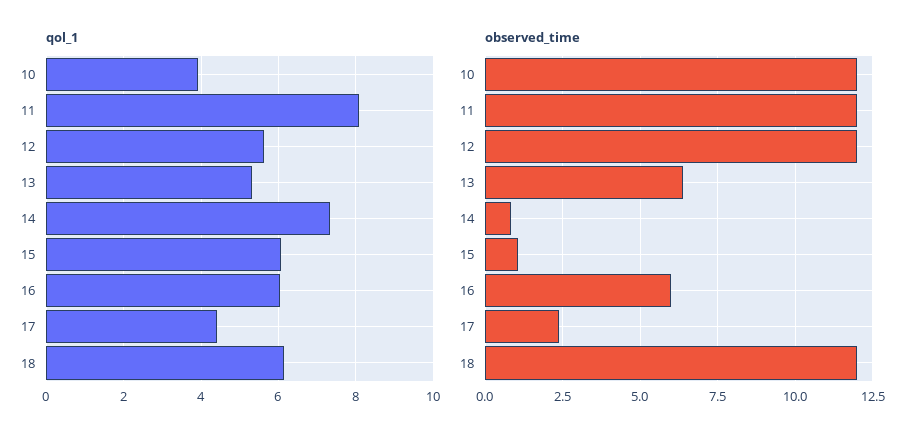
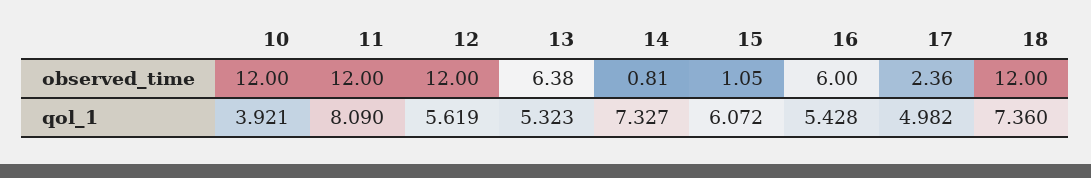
  {
    "qol_1": {
      "10": 3.921,
      "11": 8.09,
      "12": 5.619,
      "13": 5.323,
      "14": 7.327,
      "15": 6.072,
-     "16": 6,
+     "16": 5.428,
-     "17": 4.4,
+     "17": 4.982,
-     "18": 6.2
+     "18": 7.36
    },
    "observed_time": {
      "10": 12,
      "11": 12,
      "12": 12,
      "13": 6.38,
      "14": 0.81,
      "15": 1.05,
      "16": 6,
      "17": 2.36,
      "18": 12
    }
  }

